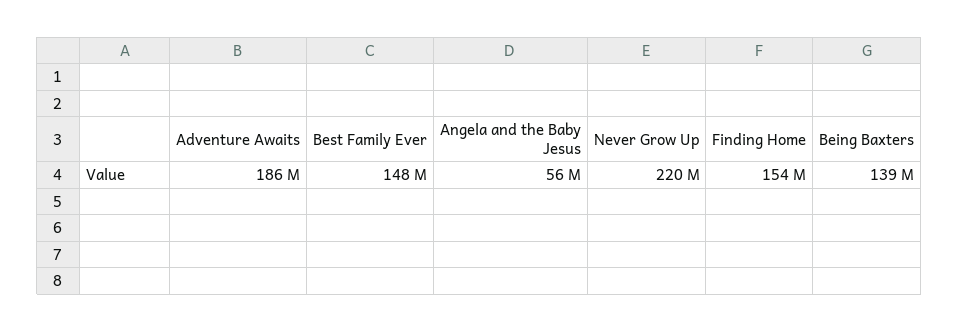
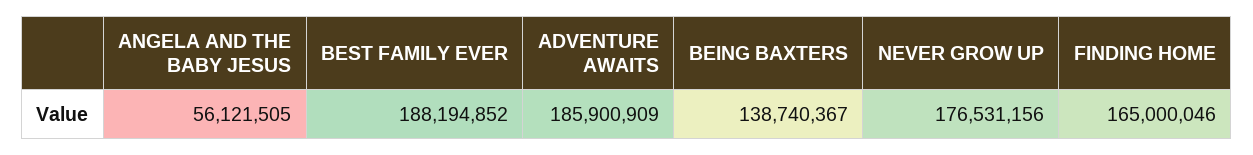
  {
    "Adventure Awaits": 185900909,
-   "Best Family Ever": 148000000,
+   "Best Family Ever": 188194852,
    "Angela and the Baby Jesus": 56121505,
-   "Never Grow Up": 220000000,
+   "Never Grow Up": 176531156,
-   "Finding Home": 154000000,
+   "Finding Home": 165000046,
    "Being Baxters": 138740367
  }

